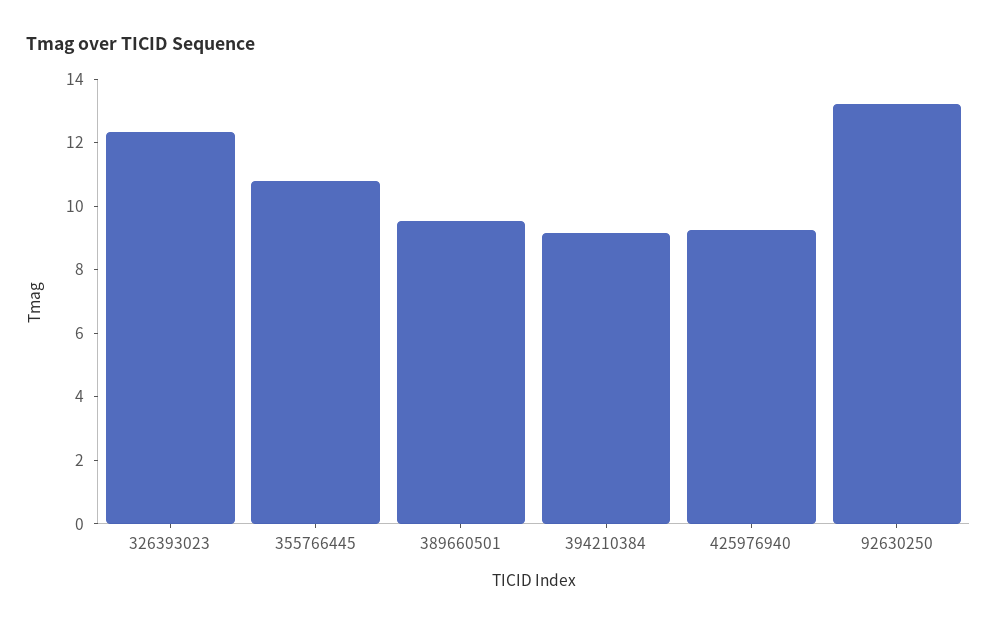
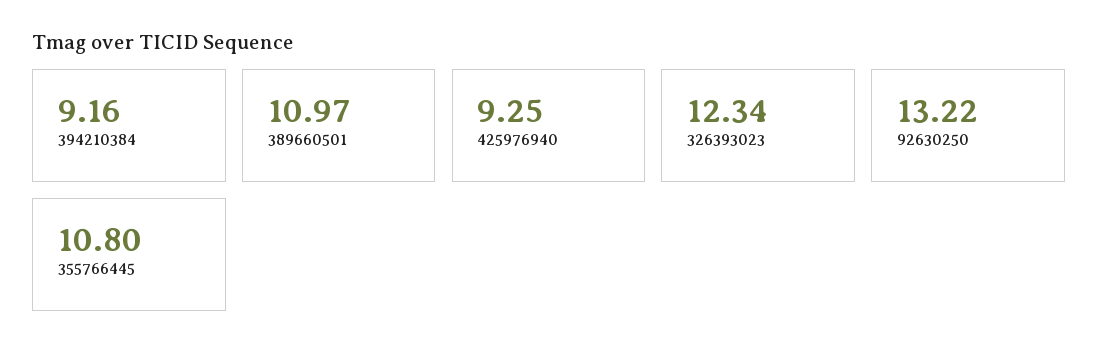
  {
    "326393023": 12.34,
    "355766445": 10.8,
-   "389660501": 9.5,
+   "389660501": 10.97,
    "394210384": 9.16,
    "425976940": 9.25,
    "92630250": 13.22
  }

